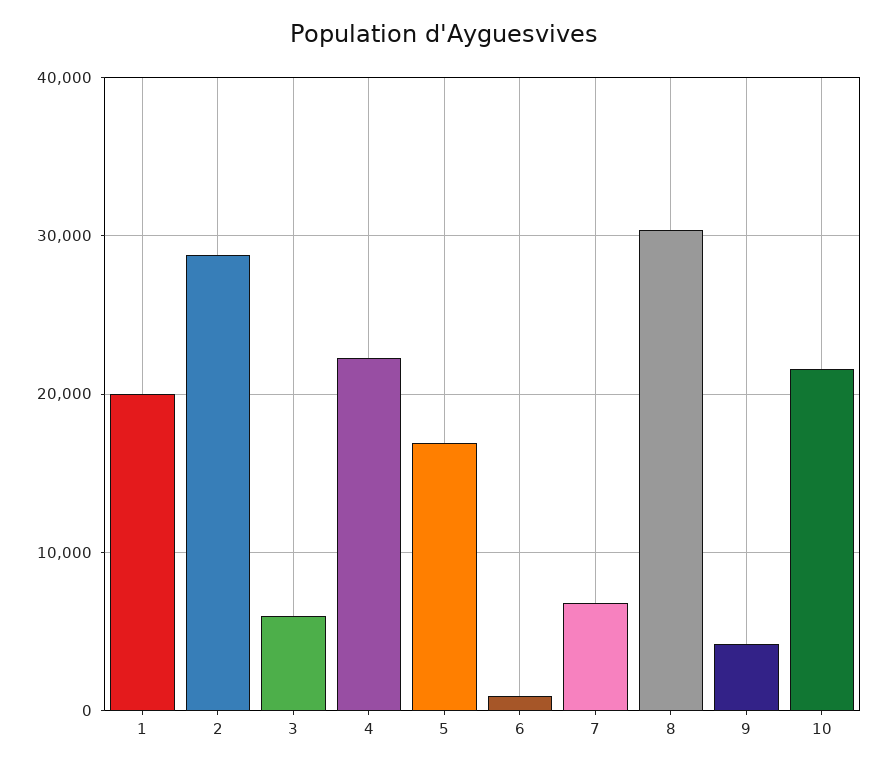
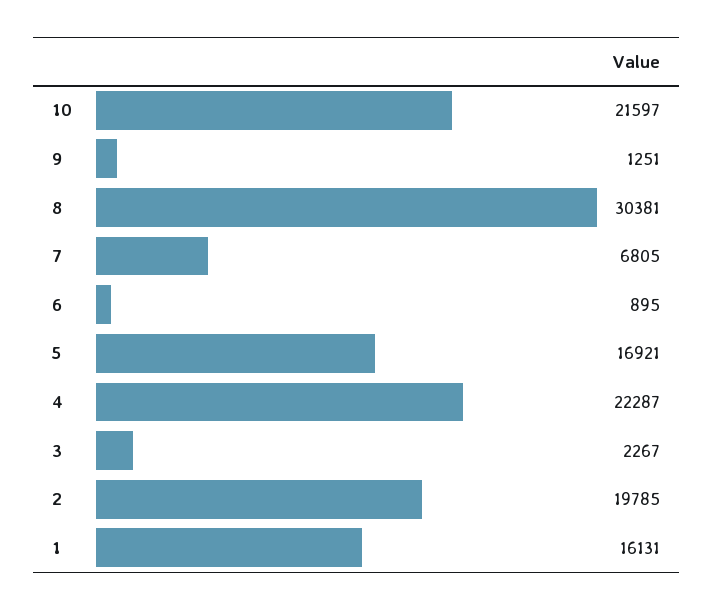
  {
-   "1": 20000,
+   "1": 16131,
-   "2": 29000,
+   "2": 19785,
-   "3": 6000,
+   "3": 2267,
    "4": 22287,
    "5": 16921,
    "6": 895,
    "7": 6805,
    "8": 30381,
-   "9": 4000,
+   "9": 1251,
    "10": 21597
  }

